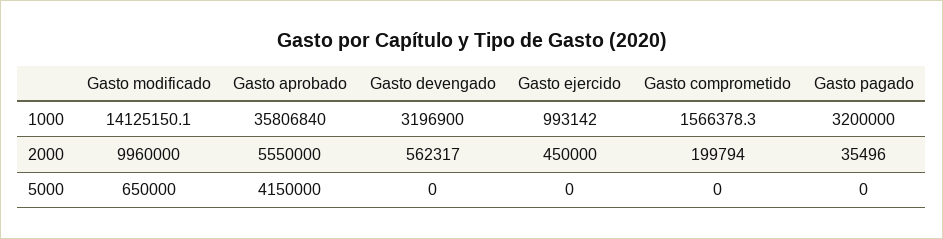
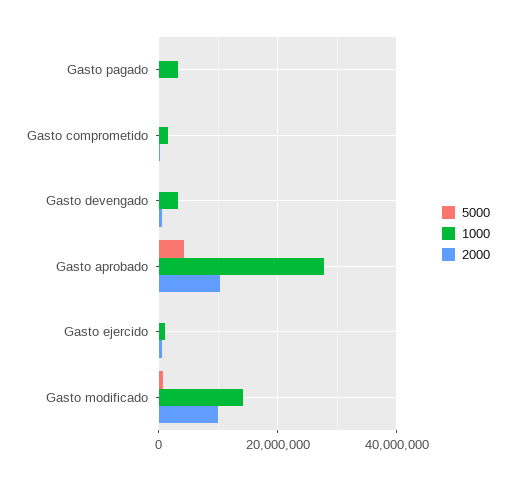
  {
    "1000": {
      "Gasto modificado": 14125150.1,
-     "Gasto aprobado": 35806840,
+     "Gasto aprobado": 28000000,
      "Gasto devengado": 3196900,
      "Gasto ejercido": 993142,
      "Gasto comprometido": 1566378.3,
      "Gasto pagado": 3200000
    },
    "2000": {
      "Gasto modificado": 9960000,
-     "Gasto aprobado": 5550000,
+     "Gasto aprobado": 10000000,
      "Gasto devengado": 562317,
      "Gasto ejercido": 450000,
      "Gasto comprometido": 199794,
      "Gasto pagado": 35496
    },
    "5000": {
      "Gasto modificado": 650000,
      "Gasto aprobado": 4150000,
      "Gasto devengado": 0,
      "Gasto ejercido": 0,
      "Gasto comprometido": 0,
      "Gasto pagado": 0
    }
  }

